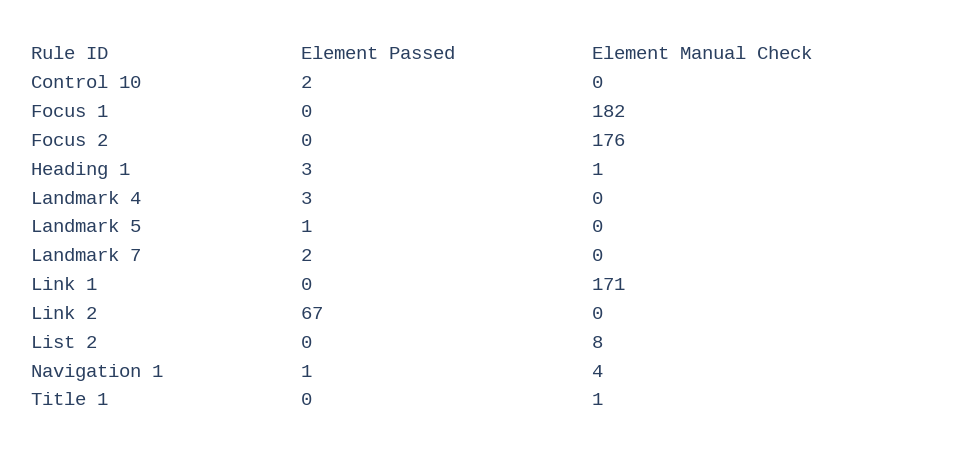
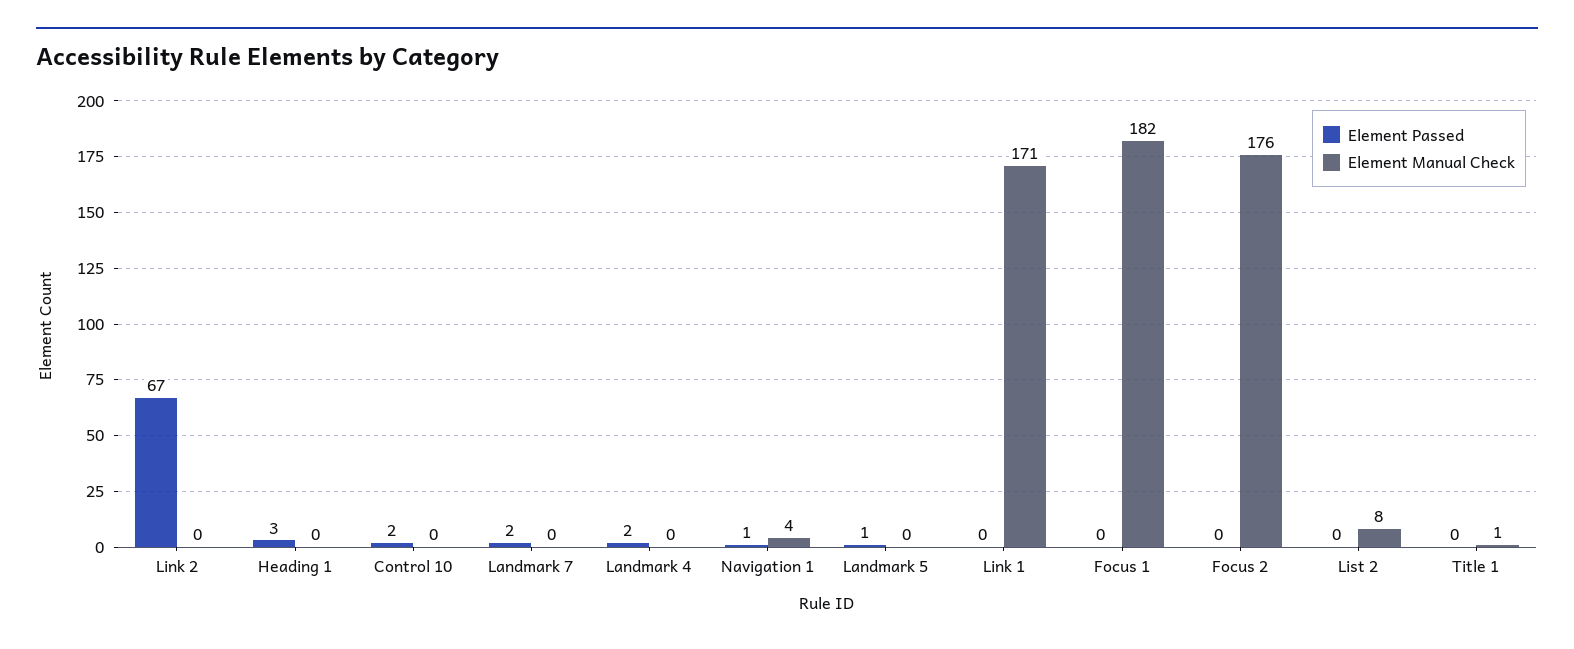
  {
    "Element Passed": {
      "Control 10": 2,
      "Focus 1": 0,
      "Focus 2": 0,
      "Heading 1": 3,
-     "Landmark 4": 3,
+     "Landmark 4": 2,
      "Landmark 5": 1,
      "Landmark 7": 2,
      "Link 1": 0,
      "Link 2": 67,
      "List 2": 0,
      "Navigation 1": 1,
      "Title 1": 0
    },
    "Element Manual Check": {
      "Control 10": 0,
      "Focus 1": 182,
      "Focus 2": 176,
-     "Heading 1": 1,
+     "Heading 1": 0,
      "Landmark 4": 0,
      "Landmark 5": 0,
      "Landmark 7": 0,
      "Link 1": 171,
      "Link 2": 0,
      "List 2": 8,
      "Navigation 1": 4,
      "Title 1": 1
    }
  }

